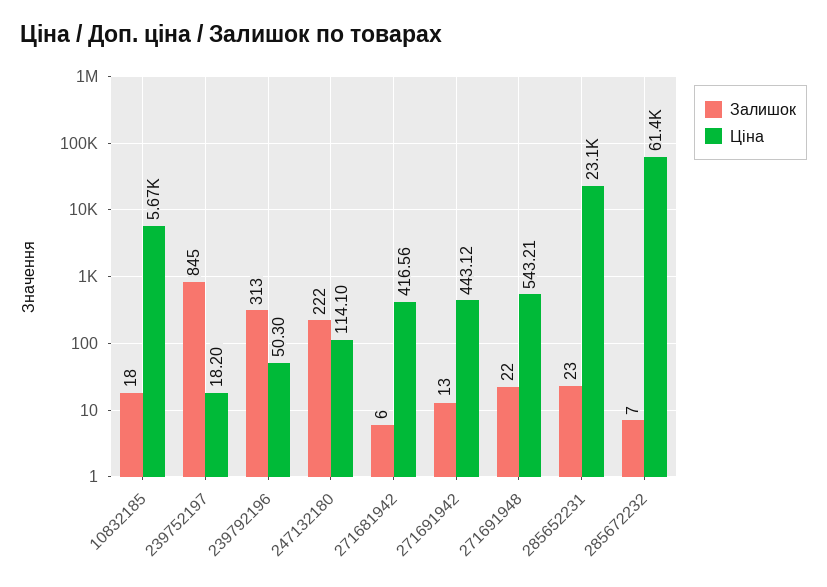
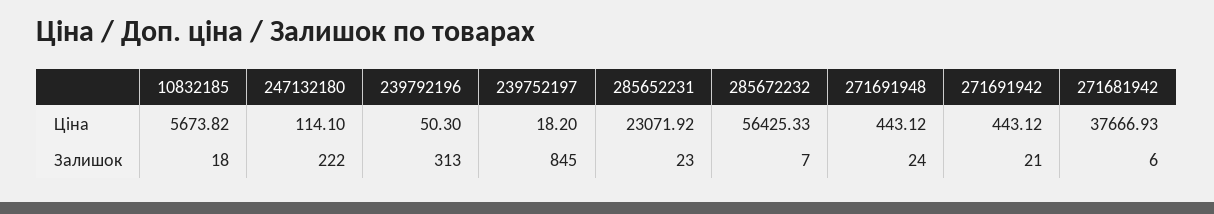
  {
    "Залишок": {
      "10832185": 18,
      "239752197": 845,
      "239792196": 313,
      "247132180": 222,
      "271681942": 6,
-     "271691942": 13,
+     "271691942": 21,
-     "271691948": 22,
+     "271691948": 24,
      "285652231": 23,
      "285672232": 7
    },
    "Ціна": {
      "10832185": 5673.82,
      "239752197": 18.2,
      "239792196": 50.3,
      "247132180": 114.1,
-     "271681942": 416.56,
+     "271681942": 37666.93,
      "271691942": 443.12,
-     "271691948": 543.21,
+     "271691948": 443.12,
      "285652231": 23071.92,
-     "285672232": 61400
+     "285672232": 56425.33
    }
  }

